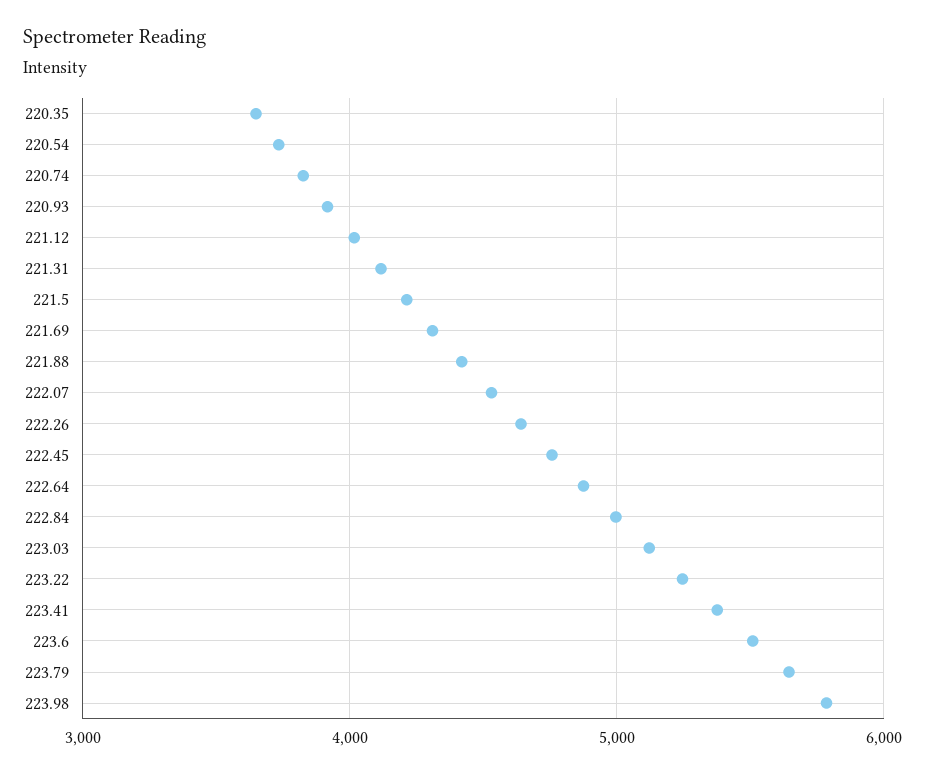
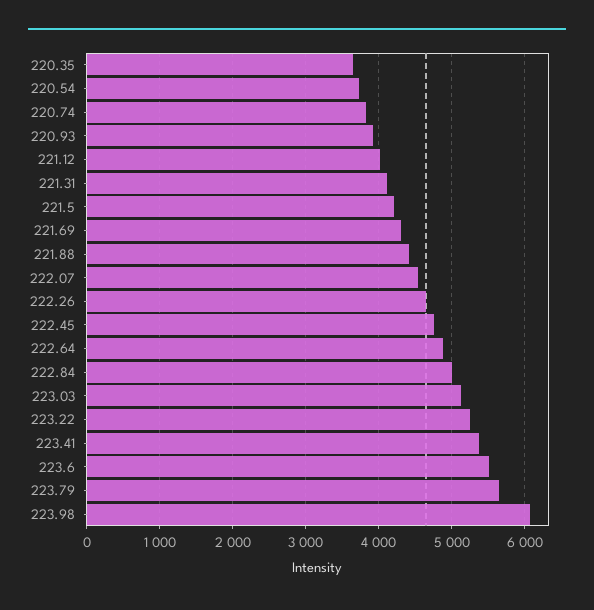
  {
    "220.35": 3600,
    "220.54": 3700,
    "220.74": 3800,
    "220.93": 3900,
    "221.12": 4000,
    "221.31": 4100,
    "221.5": 4200,
    "221.69": 4300,
    "221.88": 4400,
    "222.07": 4500,
    "222.26": 4600,
    "222.45": 4800,
    "222.64": 4900,
    "222.84": 5000,
    "223.03": 5100,
    "223.22": 5200,
    "223.41": 5400,
    "223.6": 5500,
    "223.79": 5600,
-   "223.98": 5800
+   "223.98": 6100
  }

